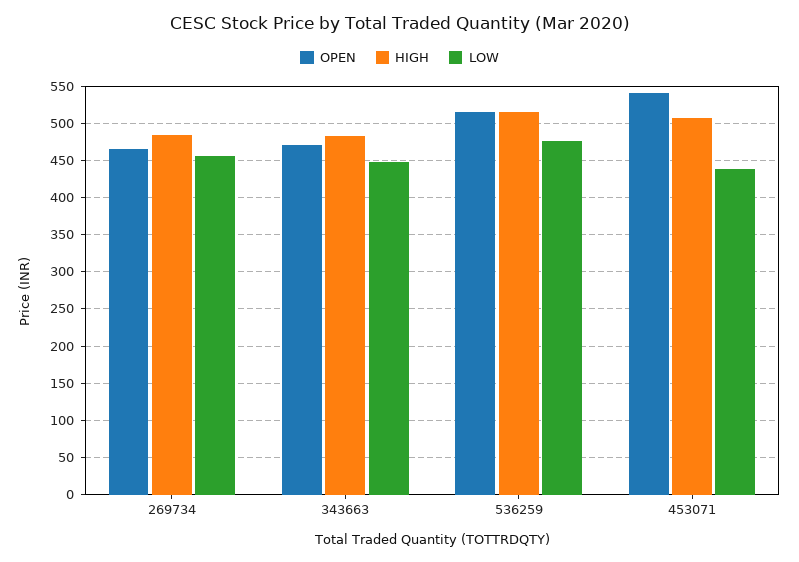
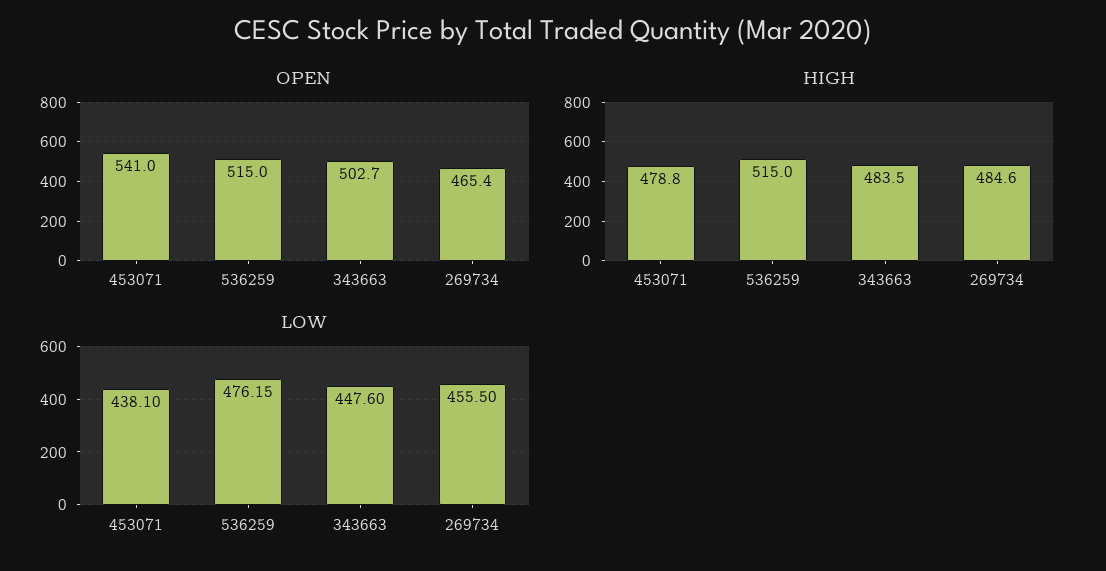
  {
    "OPEN": {
      "269734": 465.4,
-     "343663": 470,
+     "343663": 502.7,
      "536259": 515,
      "453071": 541
    },
    "HIGH": {
      "269734": 484.6,
      "343663": 483.5,
      "536259": 515,
-     "453071": 510
+     "453071": 478.8
    },
    "LOW": {
      "269734": 455.5,
      "343663": 447.6,
      "536259": 476.15,
      "453071": 438.1
    }
  }

